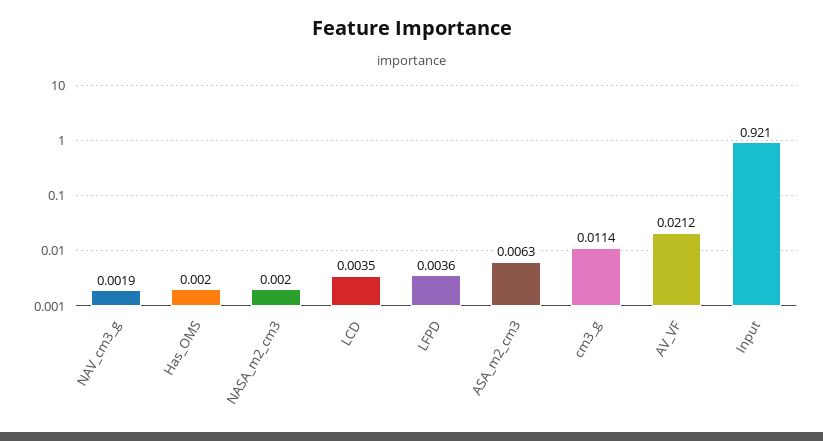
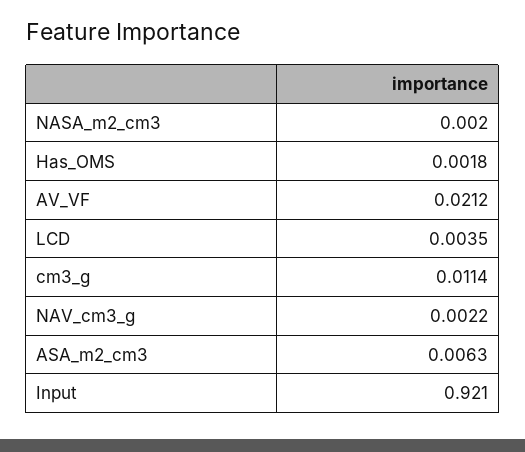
  {
-   "NAV_cm3_g": 0.0019,
+   "NAV_cm3_g": 0.0022,
-   "Has_OMS": 0.002,
+   "Has_OMS": 0.0018,
    "NASA_m2_cm3": 0.002,
    "LCD": 0.0035,
-   "LFPD": 0.0036,
    "ASA_m2_cm3": 0.0063,
    "cm3_g": 0.0114,
    "AV_VF": 0.0212,
    "Input": 0.921
  }

